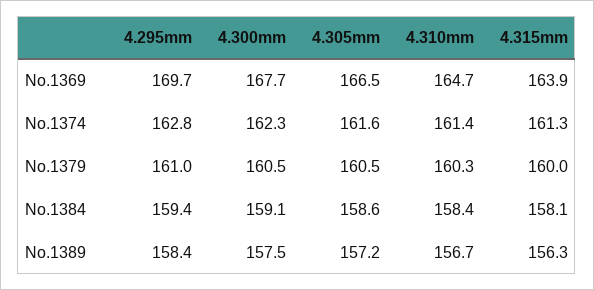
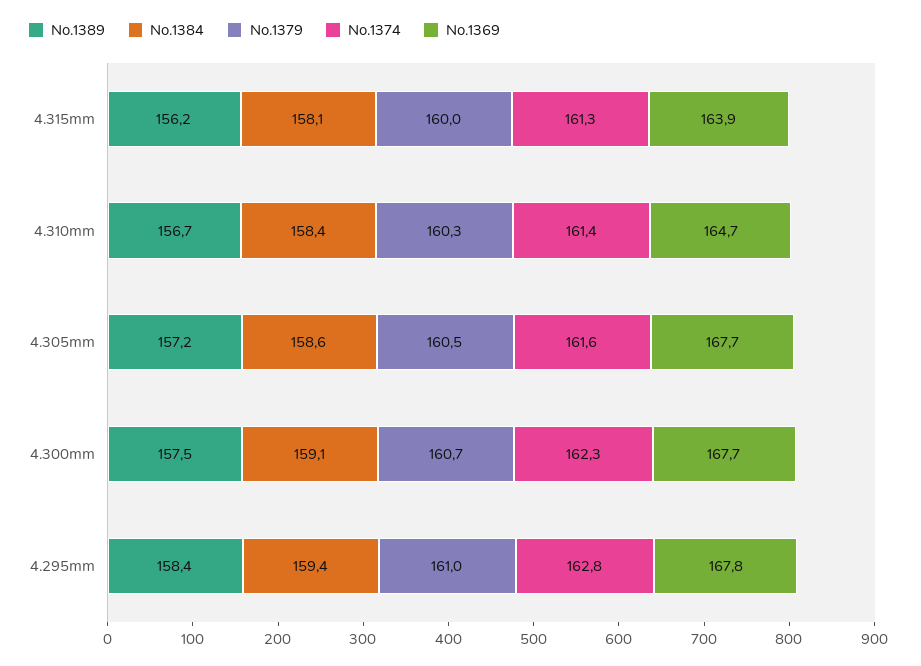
  {
    "No.1369": {
-     "4.295mm": 169.7,
+     "4.295mm": 167.8,
      "4.300mm": 167.7,
-     "4.305mm": 166.5,
+     "4.305mm": 167.7,
      "4.310mm": 164.7,
      "4.315mm": 163.9
    },
    "No.1374": {
      "4.295mm": 162.8,
      "4.300mm": 162.3,
      "4.305mm": 161.6,
      "4.310mm": 161.4,
      "4.315mm": 161.3
    },
    "No.1379": {
      "4.295mm": 161,
-     "4.300mm": 160.5,
+     "4.300mm": 160.7,
      "4.305mm": 160.5,
      "4.310mm": 160.3,
      "4.315mm": 160
    },
    "No.1384": {
      "4.295mm": 159.4,
      "4.300mm": 159.1,
      "4.305mm": 158.6,
      "4.310mm": 158.4,
      "4.315mm": 158.1
    },
    "No.1389": {
      "4.295mm": 158.4,
      "4.300mm": 157.5,
      "4.305mm": 157.2,
      "4.310mm": 156.7,
-     "4.315mm": 156.3
+     "4.315mm": 156.2
    }
  }

